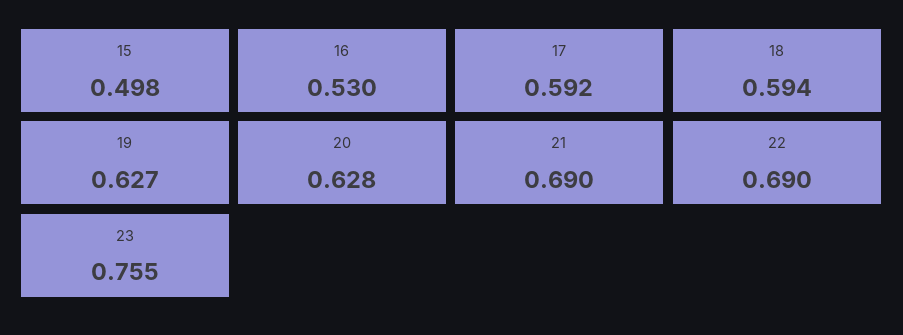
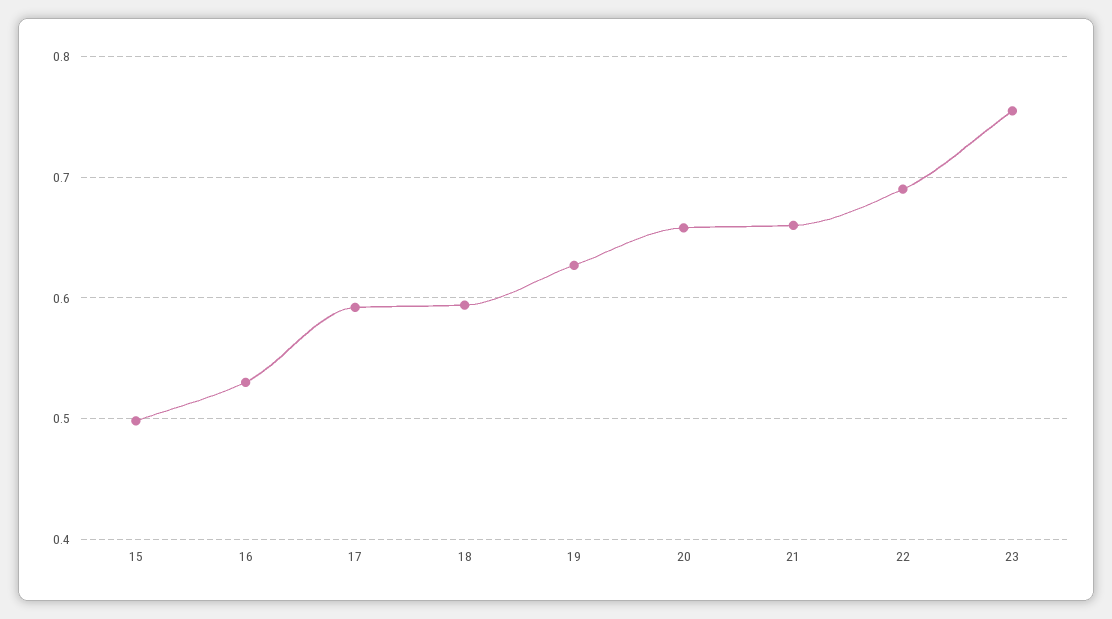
  {
    "15": 0.498,
    "16": 0.53,
    "17": 0.592,
    "18": 0.594,
    "19": 0.627,
-   "20": 0.628,
+   "20": 0.66,
-   "21": 0.69,
+   "21": 0.66,
    "22": 0.69,
    "23": 0.755
  }

